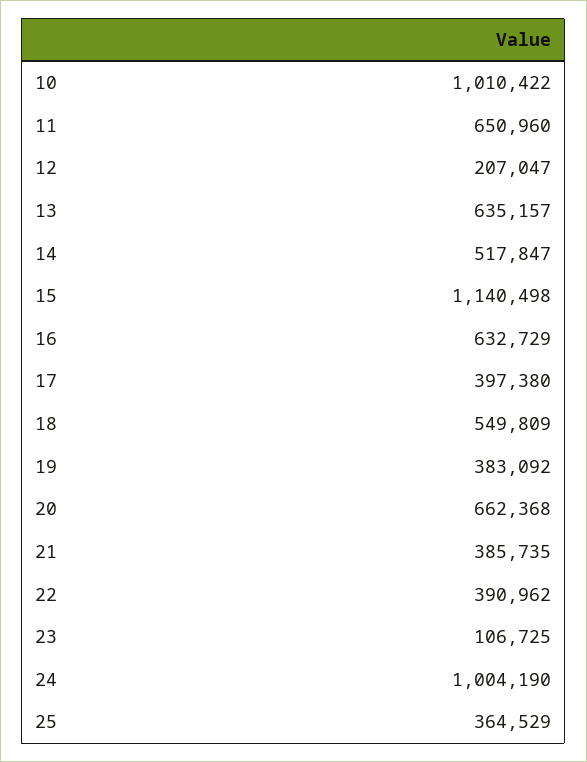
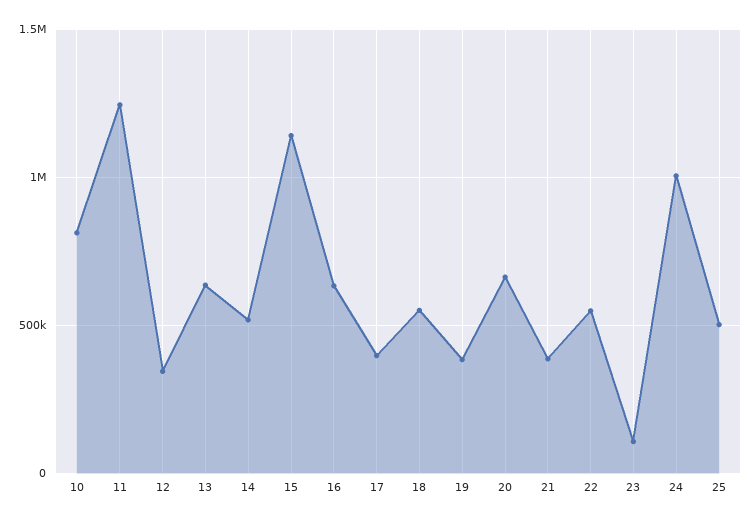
  {
-   "10": 1010422,
+   "10": 800000,
-   "11": 650960,
+   "11": 1250000,
-   "12": 207047,
+   "12": 350000,
    "13": 635157,
    "14": 517847,
    "15": 1140498,
    "16": 632729,
    "17": 397380,
    "18": 549809,
    "19": 383092,
    "20": 662368,
    "21": 385735,
-   "22": 390962,
+   "22": 550000,
    "23": 106725,
    "24": 1004190,
-   "25": 364529
+   "25": 500000
  }

